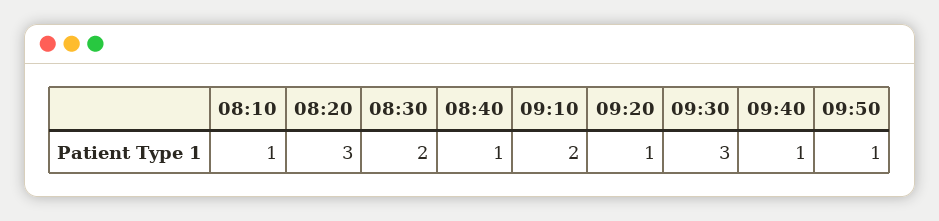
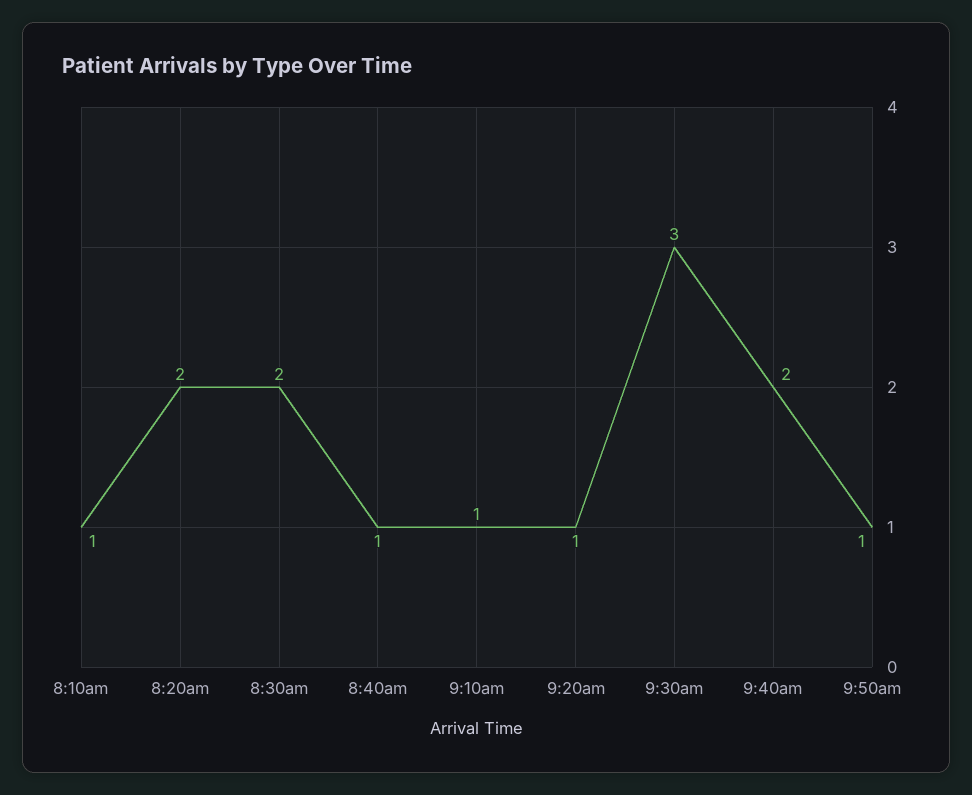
  {
    "08:10": 1,
-   "08:20": 3,
+   "08:20": 2,
    "08:30": 2,
    "08:40": 1,
-   "09:10": 2,
+   "09:10": 1,
    "09:20": 1,
    "09:30": 3,
-   "09:40": 1,
+   "09:40": 2,
    "09:50": 1
  }

